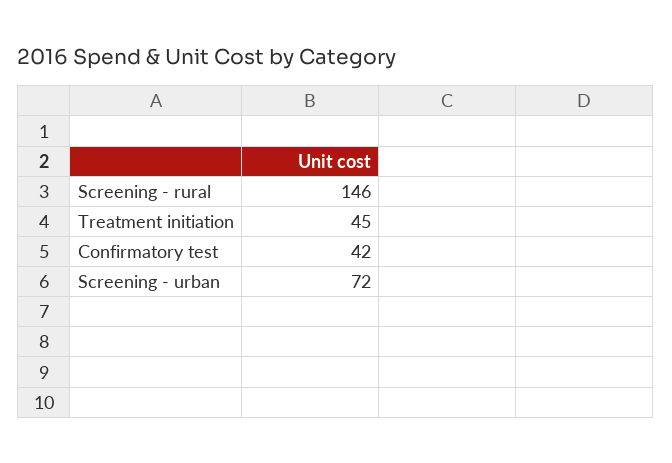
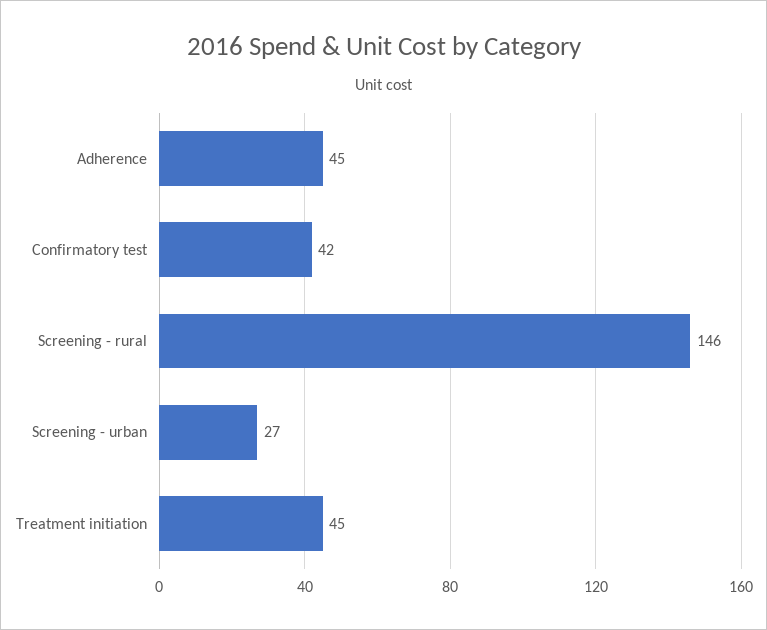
  {
    "Screening - rural": 146,
    "Treatment initiation": 45,
    "Confirmatory test": 42,
-   "Screening - urban": 72
+   "Screening - urban": 27,
+   "Adherence": 45
  }

